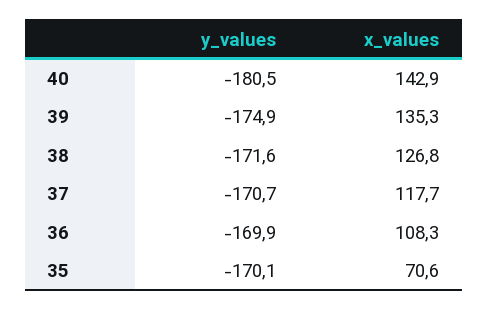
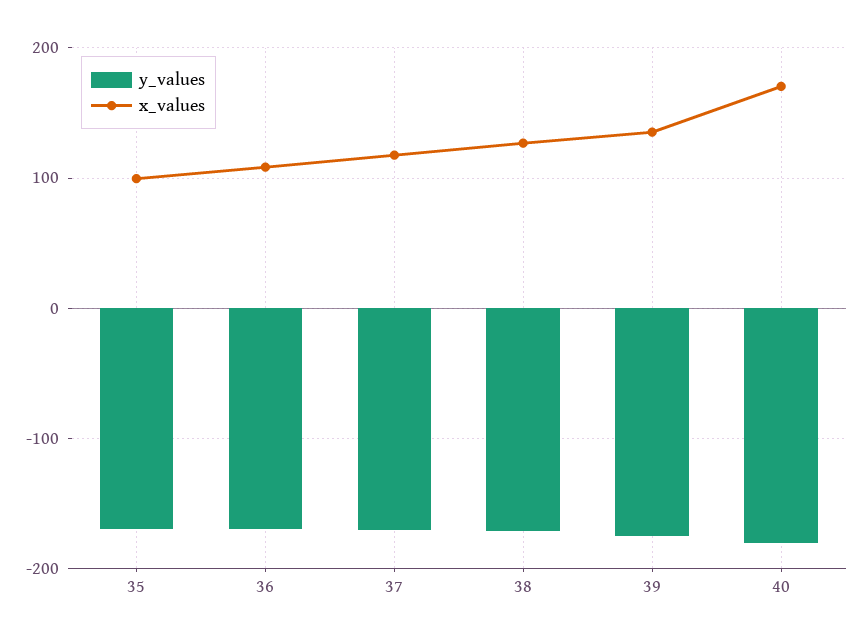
  {
    "y_values": {
      "40": -180.5,
      "39": -174.9,
      "38": -171.6,
      "37": -170.7,
      "36": -169.9,
      "35": -170.1
    },
    "x_values": {
-     "40": 142.9,
+     "40": 170,
      "39": 135.3,
      "38": 126.8,
      "37": 117.7,
      "36": 108.3,
-     "35": 70.6
+     "35": 100
    }
  }

